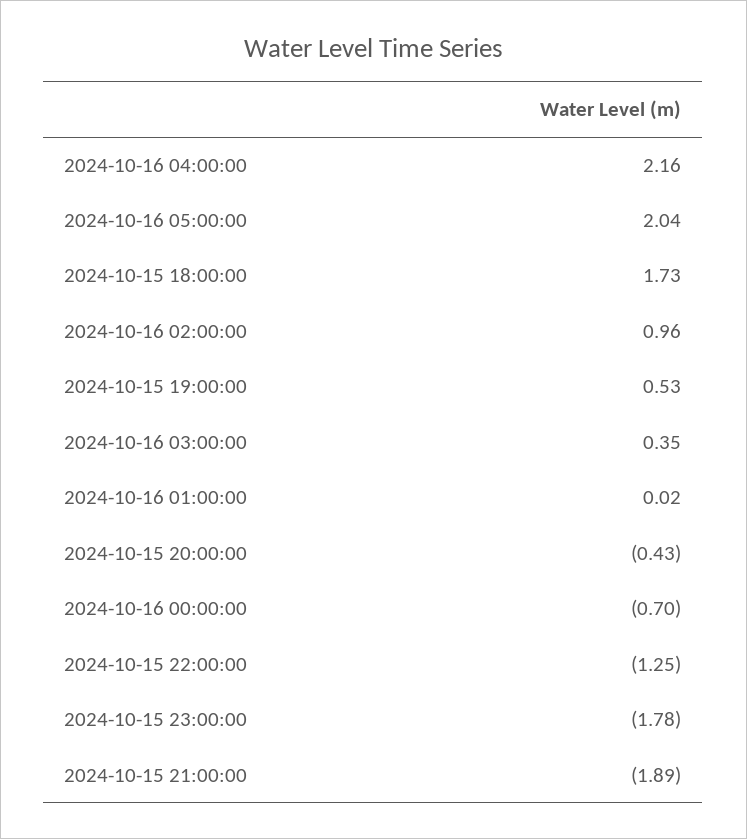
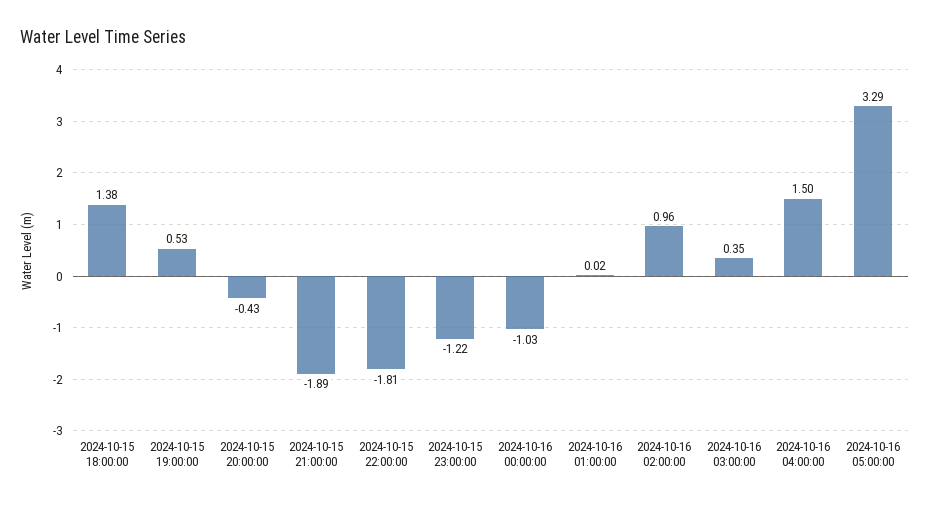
  {
-   "2024-10-16 04:00:00": 2.16,
+   "2024-10-16 04:00:00": 1.5,
-   "2024-10-16 05:00:00": 2.04,
+   "2024-10-16 05:00:00": 3.29,
-   "2024-10-15 18:00:00": 1.73,
+   "2024-10-15 18:00:00": 1.38,
    "2024-10-16 02:00:00": 0.96,
    "2024-10-15 19:00:00": 0.53,
    "2024-10-16 03:00:00": 0.35,
    "2024-10-16 01:00:00": 0.02,
    "2024-10-15 20:00:00": -0.43,
-   "2024-10-16 00:00:00": -0.7,
+   "2024-10-16 00:00:00": -1.03,
-   "2024-10-15 22:00:00": -1.25,
+   "2024-10-15 22:00:00": -1.81,
-   "2024-10-15 23:00:00": -1.78,
+   "2024-10-15 23:00:00": -1.22,
    "2024-10-15 21:00:00": -1.89
  }

